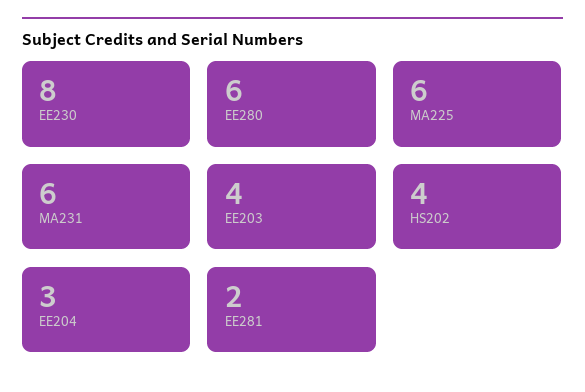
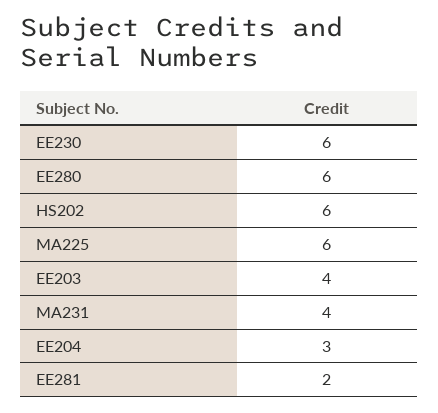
  {
-   "EE230": 8,
+   "EE230": 6,
    "EE280": 6,
    "MA225": 6,
-   "MA231": 6,
+   "MA231": 4,
    "EE203": 4,
-   "HS202": 4,
+   "HS202": 6,
    "EE204": 3,
    "EE281": 2
  }

